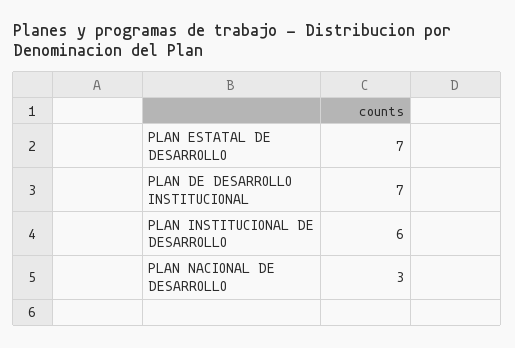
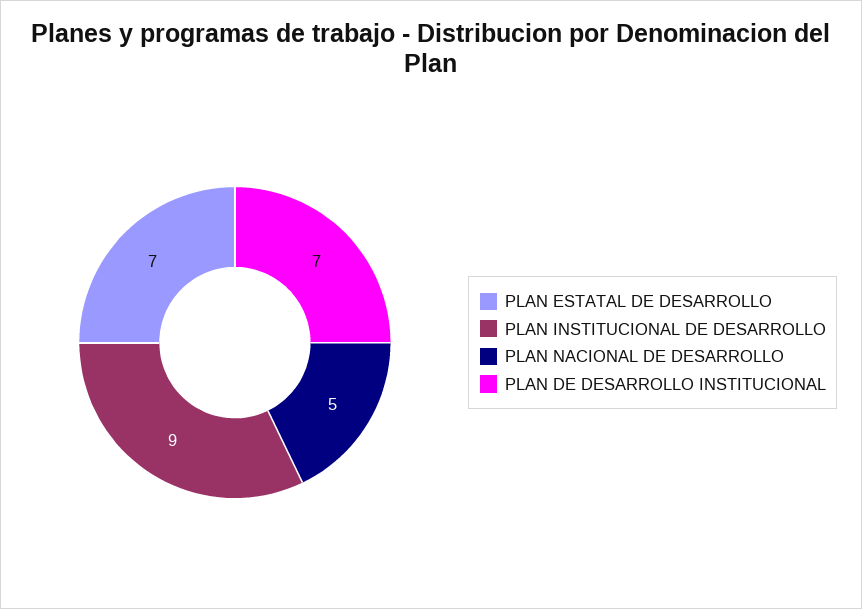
  {
    "PLAN ESTATAL DE DESARROLLO": 7,
    "PLAN DE DESARROLLO INSTITUCIONAL": 7,
-   "PLAN INSTITUCIONAL DE DESARROLLO": 6,
+   "PLAN INSTITUCIONAL DE DESARROLLO": 9,
-   "PLAN NACIONAL DE DESARROLLO": 3
+   "PLAN NACIONAL DE DESARROLLO": 5
  }

